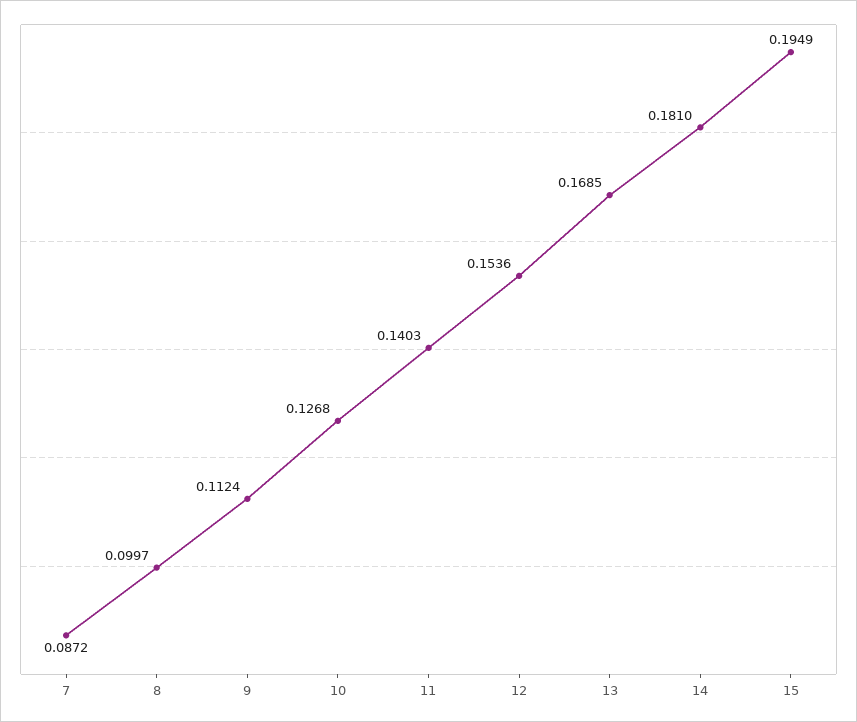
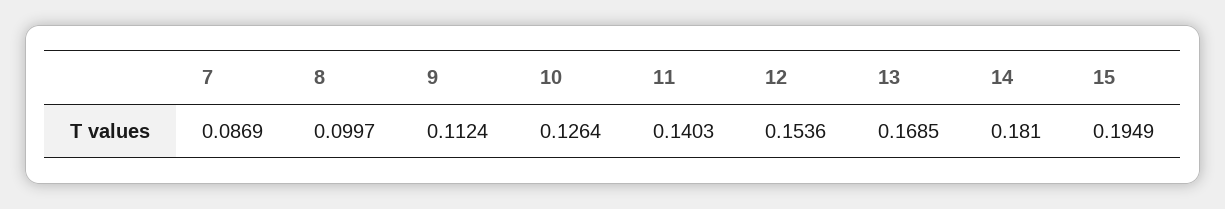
  {
-   "7": 0.0872,
+   "7": 0.0869,
    "8": 0.0997,
    "9": 0.1124,
-   "10": 0.1268,
+   "10": 0.1264,
    "11": 0.1403,
    "12": 0.1536,
    "13": 0.1685,
    "14": 0.181,
    "15": 0.1949
  }

